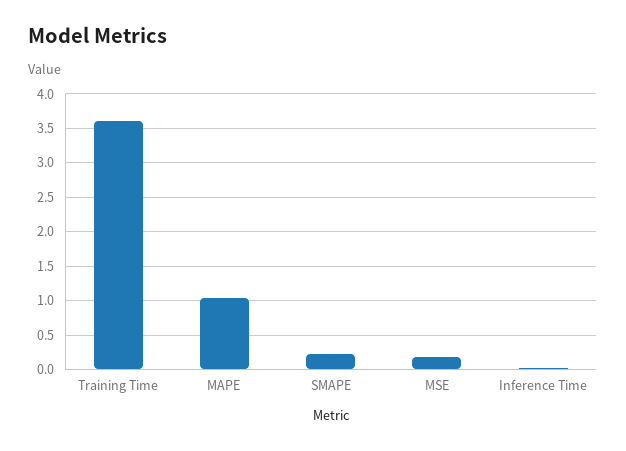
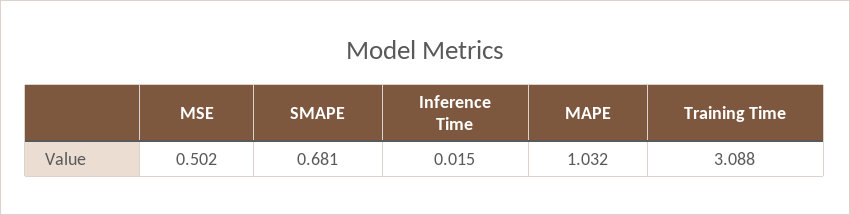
  {
-   "Training Time": 3.6,
+   "Training Time": 3.088,
    "MAPE": 1.032,
-   "SMAPE": 0.2,
+   "SMAPE": 0.681,
-   "MSE": 0.2,
+   "MSE": 0.502,
    "Inference Time": 0.015
  }

